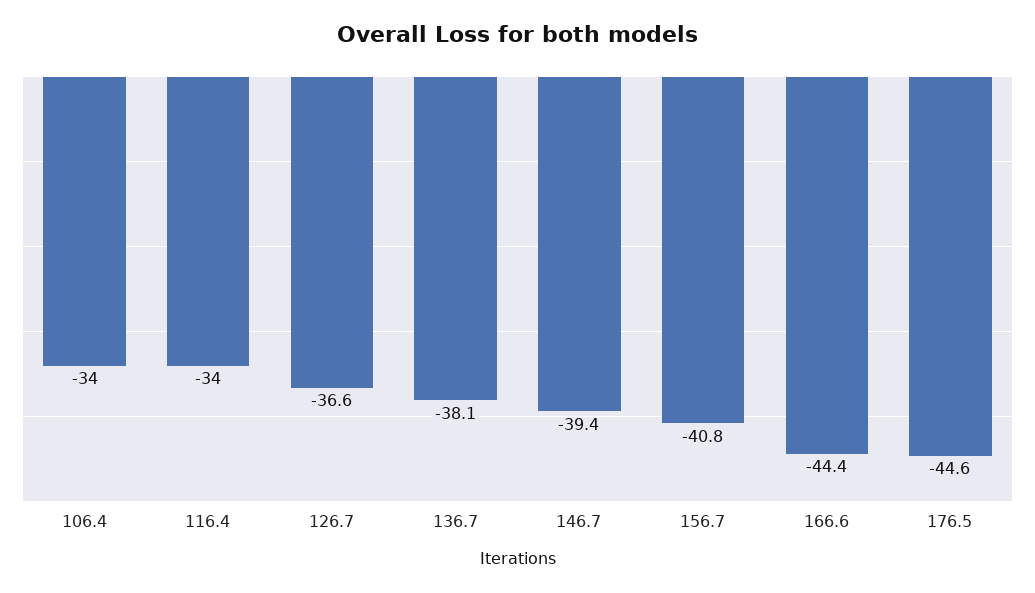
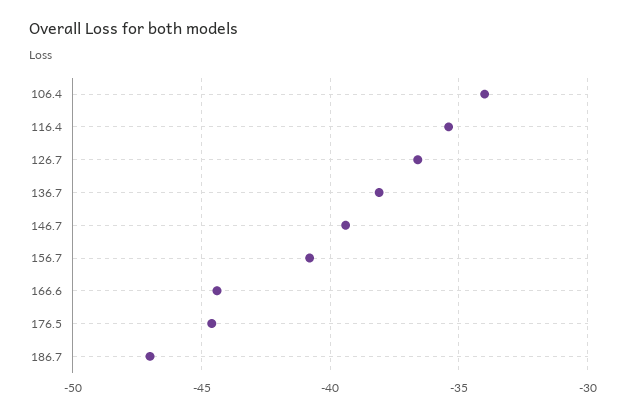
  {
    "106.4": -34,
-   "116.4": -34,
+   "116.4": -35.5,
    "126.7": -36.6,
    "136.7": -38.1,
    "146.7": -39.4,
    "156.7": -40.8,
    "166.6": -44.4,
-   "176.5": -44.6
+   "176.5": -44.6,
+   "186.7": -47
  }

